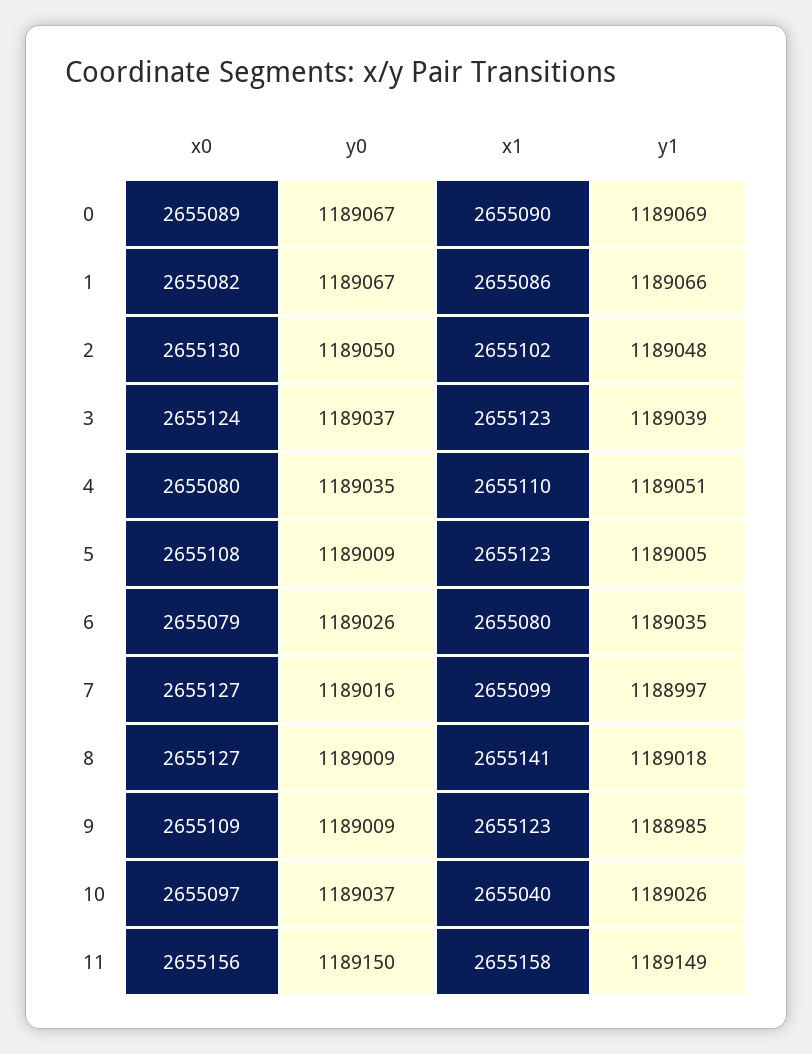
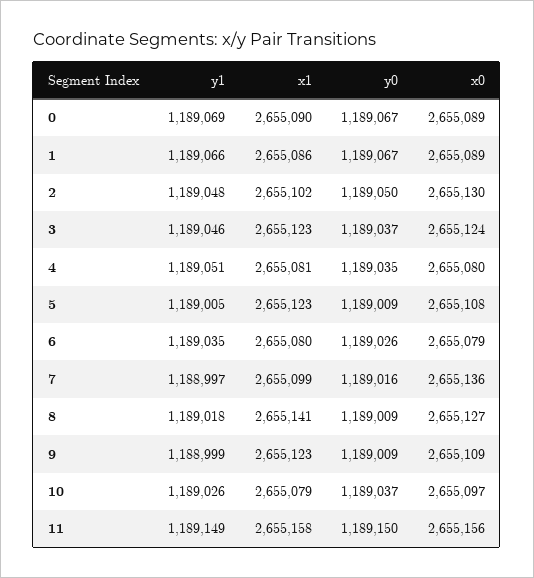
  {
    "x0": {
      "0": 2655089,
-     "1": 2655082,
+     "1": 2655089,
      "2": 2655130,
      "3": 2655124,
      "4": 2655080,
      "5": 2655108,
      "6": 2655079,
-     "7": 2655127,
+     "7": 2655136,
      "8": 2655127,
      "9": 2655109,
      "10": 2655097,
      "11": 2655156
    },
    "y0": {
      "0": 1189067,
      "1": 1189067,
      "2": 1189050,
      "3": 1189037,
      "4": 1189035,
      "5": 1189009,
      "6": 1189026,
      "7": 1189016,
      "8": 1189009,
      "9": 1189009,
      "10": 1189037,
      "11": 1189150
    },
    "x1": {
      "0": 2655090,
      "1": 2655086,
      "2": 2655102,
      "3": 2655123,
-     "4": 2655110,
+     "4": 2655081,
      "5": 2655123,
      "6": 2655080,
      "7": 2655099,
      "8": 2655141,
      "9": 2655123,
-     "10": 2655040,
+     "10": 2655079,
      "11": 2655158
    },
    "y1": {
      "0": 1189069,
      "1": 1189066,
      "2": 1189048,
-     "3": 1189039,
+     "3": 1189046,
      "4": 1189051,
      "5": 1189005,
      "6": 1189035,
      "7": 1188997,
      "8": 1189018,
-     "9": 1188985,
+     "9": 1188999,
      "10": 1189026,
      "11": 1189149
    }
  }

